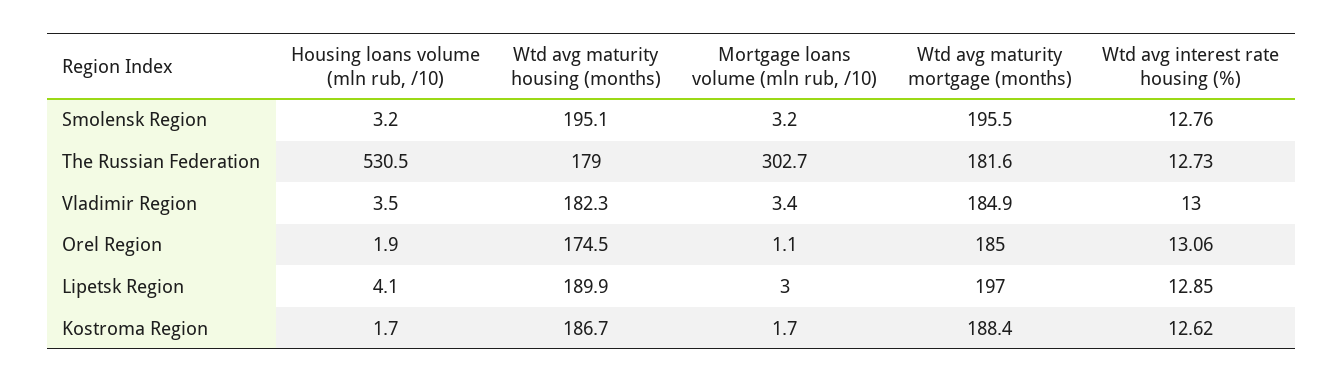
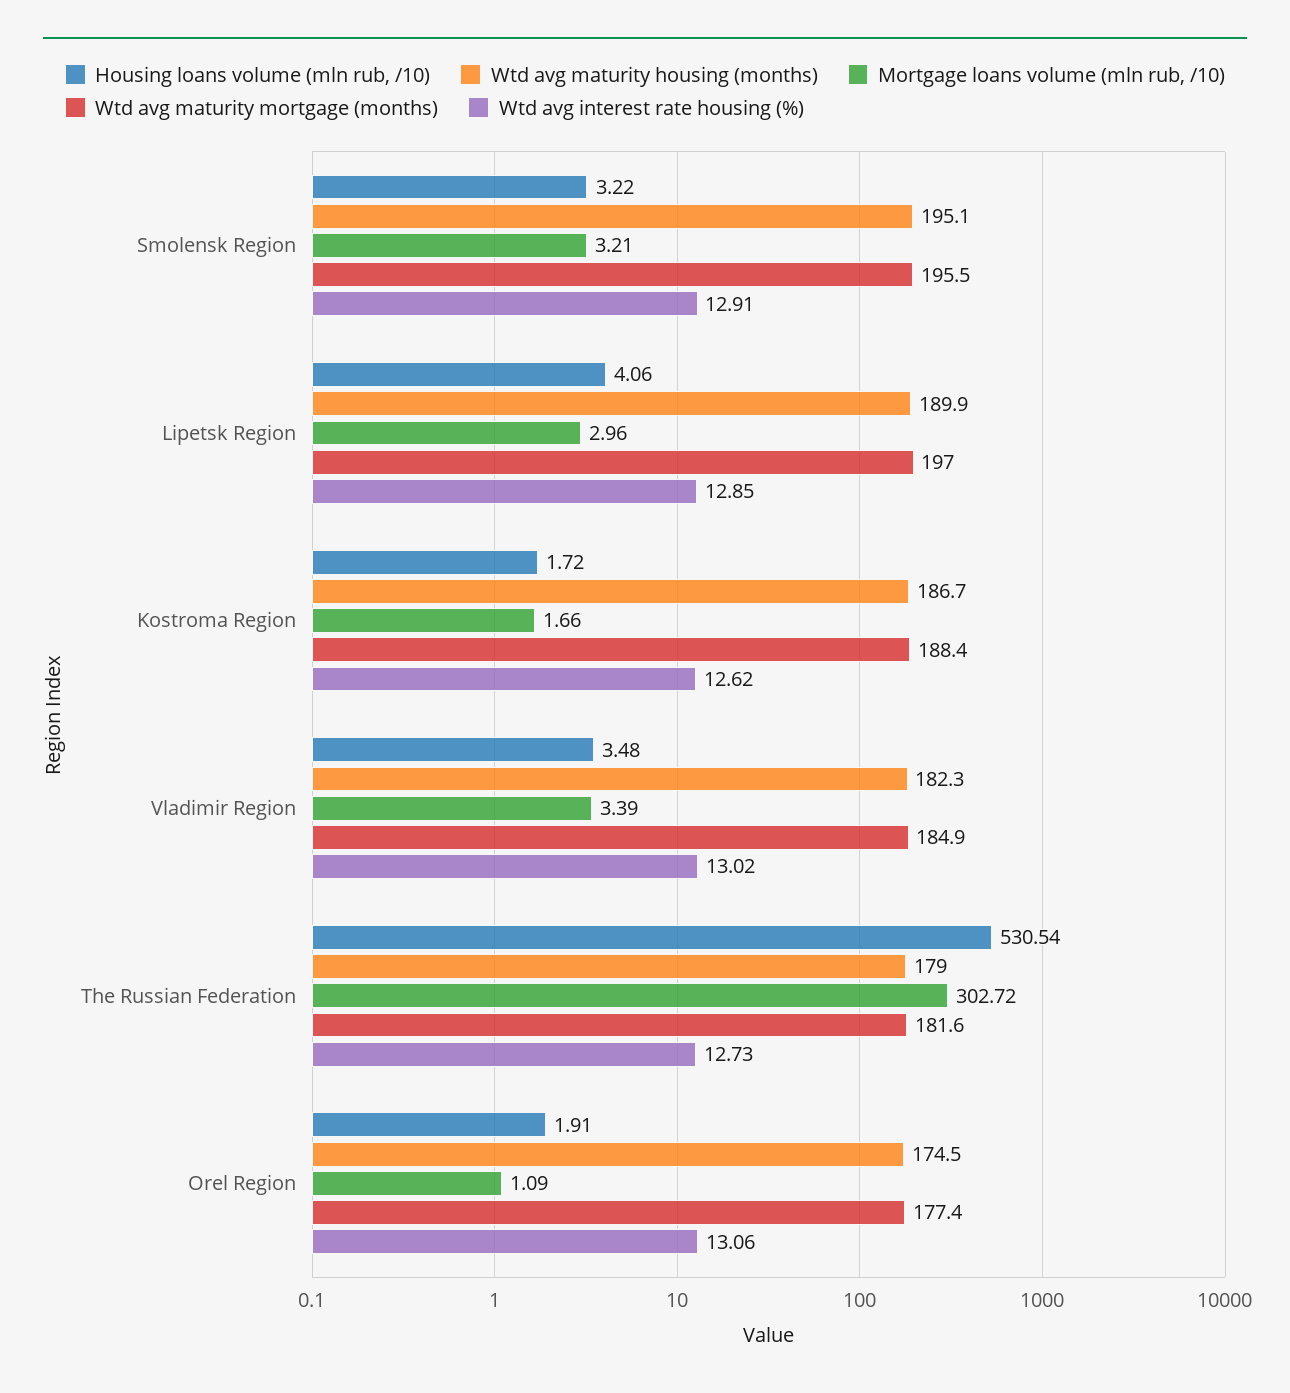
  {
    "Housing loans volume (mln rub, /10)": {
      "Smolensk Region": 3.22,
      "The Russian Federation": 530.54,
      "Vladimir Region": 3.48,
      "Orel Region": 1.91,
      "Lipetsk Region": 4.06,
      "Kostroma Region": 1.72
    },
    "Wtd avg maturity housing (months)": {
      "Smolensk Region": 195.1,
      "The Russian Federation": 179,
      "Vladimir Region": 182.3,
      "Orel Region": 174.5,
      "Lipetsk Region": 189.9,
      "Kostroma Region": 186.7
    },
    "Mortgage loans volume (mln rub, /10)": {
      "Smolensk Region": 3.21,
      "The Russian Federation": 302.72,
      "Vladimir Region": 3.39,
      "Orel Region": 1.09,
      "Lipetsk Region": 2.96,
      "Kostroma Region": 1.66
    },
    "Wtd avg maturity mortgage (months)": {
      "Smolensk Region": 195.5,
      "The Russian Federation": 181.6,
      "Vladimir Region": 184.9,
-     "Orel Region": 185,
+     "Orel Region": 177.4,
      "Lipetsk Region": 197,
      "Kostroma Region": 188.4
    },
    "Wtd avg interest rate housing (%)": {
-     "Smolensk Region": 12.76,
+     "Smolensk Region": 12.91,
      "The Russian Federation": 12.73,
-     "Vladimir Region": 13,
+     "Vladimir Region": 13.02,
      "Orel Region": 13.06,
      "Lipetsk Region": 12.85,
      "Kostroma Region": 12.62
    }
  }

